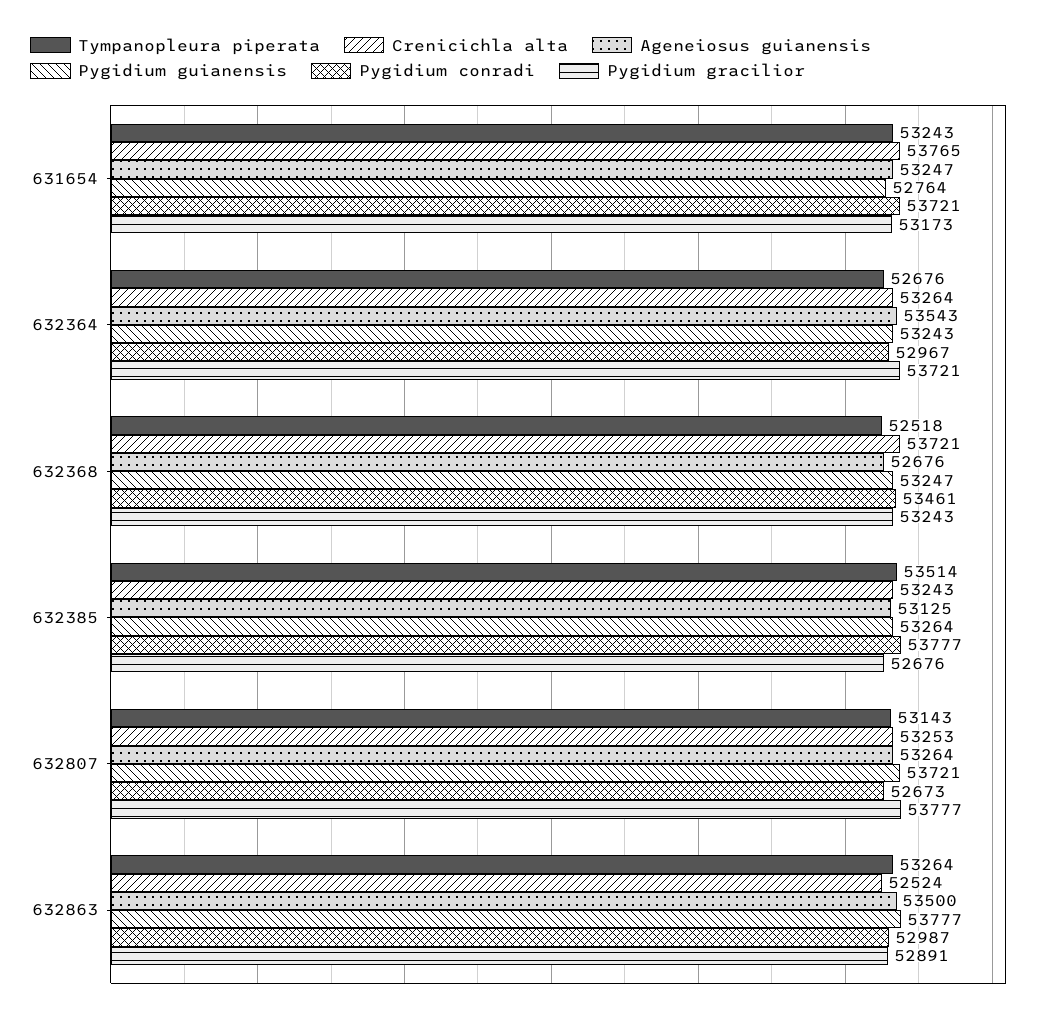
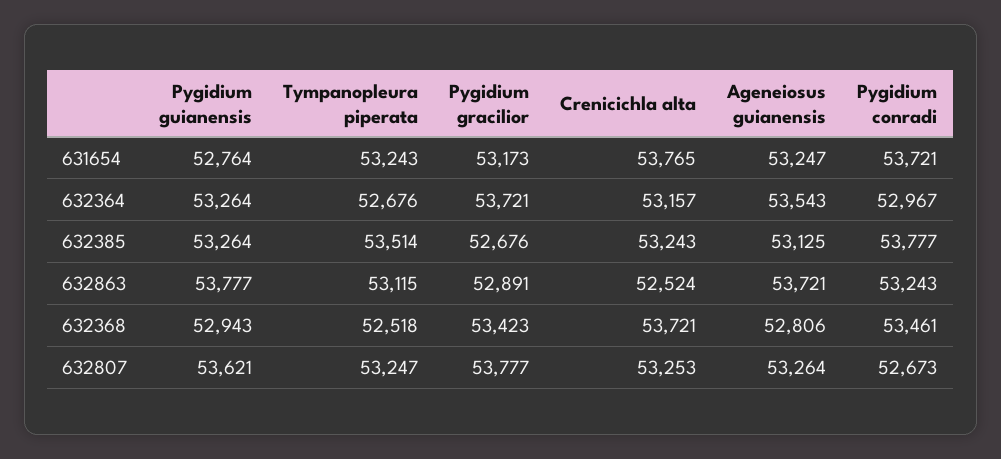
  {
    "Tympanopleura piperata": {
      "631654": 53243,
      "632364": 52676,
      "632368": 52518,
      "632385": 53514,
-     "632807": 53143,
+     "632807": 53247,
-     "632863": 53264
+     "632863": 53115
    },
    "Crenicichla alta": {
      "631654": 53765,
-     "632364": 53264,
+     "632364": 53157,
      "632368": 53721,
      "632385": 53243,
      "632807": 53253,
      "632863": 52524
    },
    "Ageneiosus guianensis": {
      "631654": 53247,
      "632364": 53543,
-     "632368": 52676,
+     "632368": 52806,
      "632385": 53125,
      "632807": 53264,
-     "632863": 53500
+     "632863": 53721
    },
    "Pygidium guianensis": {
      "631654": 52764,
-     "632364": 53243,
+     "632364": 53264,
-     "632368": 53247,
+     "632368": 52943,
      "632385": 53264,
-     "632807": 53721,
+     "632807": 53621,
      "632863": 53777
    },
    "Pygidium conradi": {
      "631654": 53721,
      "632364": 52967,
      "632368": 53461,
      "632385": 53777,
      "632807": 52673,
-     "632863": 52987
+     "632863": 53243
    },
    "Pygidium gracilior": {
      "631654": 53173,
      "632364": 53721,
-     "632368": 53243,
+     "632368": 53423,
      "632385": 52676,
      "632807": 53777,
      "632863": 52891
    }
  }

